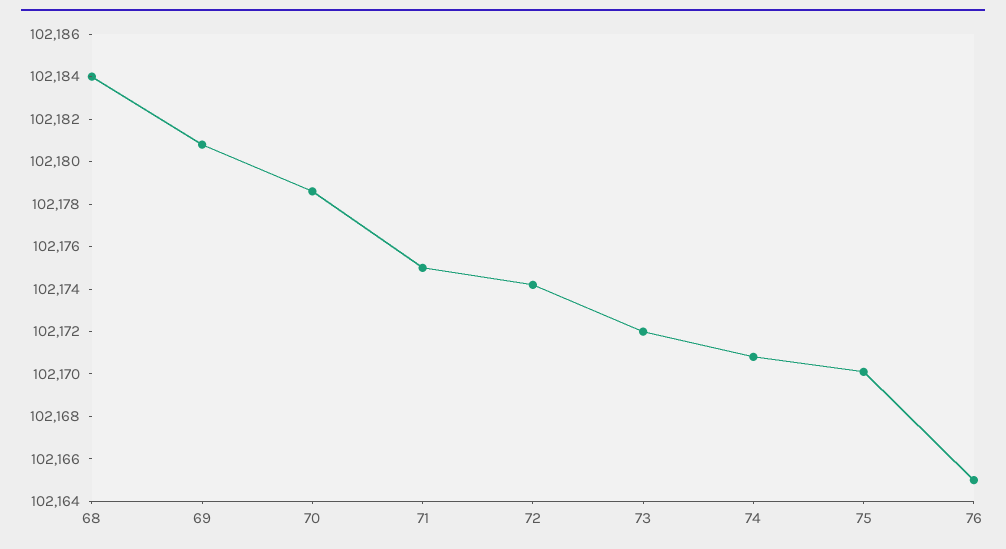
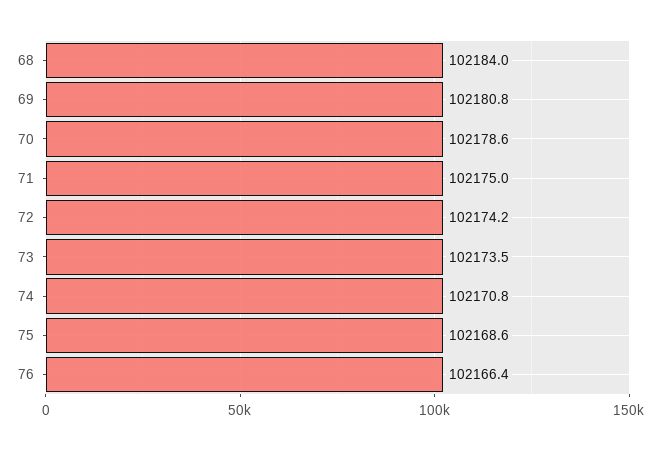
  {
    "68": 102184,
    "69": 102180.8,
    "70": 102178.6,
    "71": 102175,
    "72": 102174.2,
-   "73": 102172,
+   "73": 102173.5,
    "74": 102170.8,
-   "75": 102170,
+   "75": 102168.6,
-   "76": 102165
+   "76": 102166.4
  }

